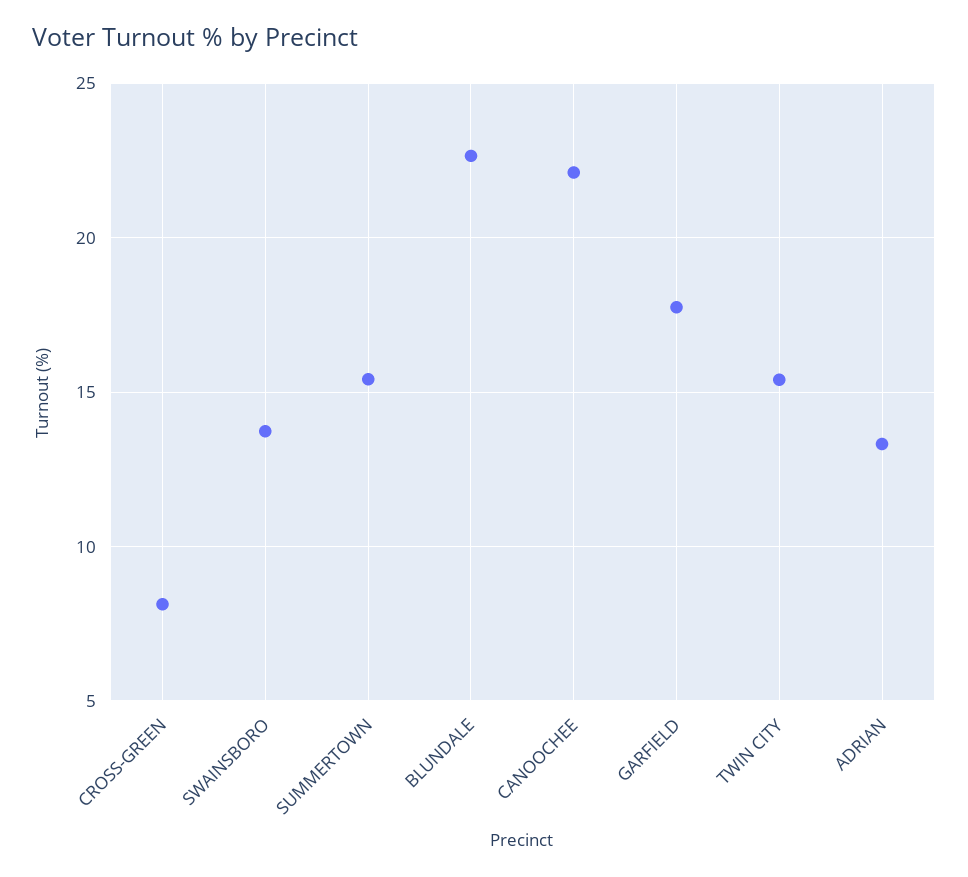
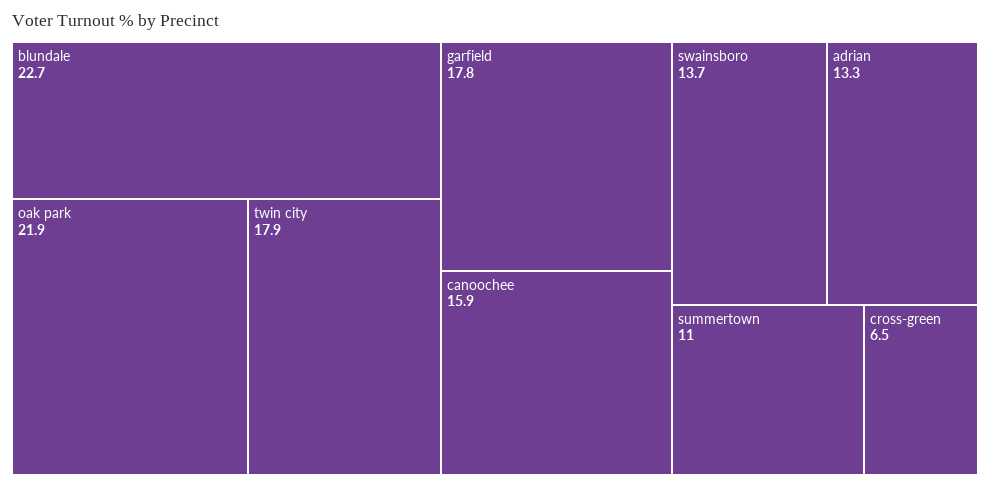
  {
-   "CROSS-GREEN": 8,
+   "CROSS-GREEN": 6.5,
    "SWAINSBORO": 13.7,
-   "SUMMERTOWN": 15.5,
+   "SUMMERTOWN": 11,
    "BLUNDALE": 22.7,
-   "CANOOCHEE": 22,
+   "CANOOCHEE": 15.9,
    "GARFIELD": 17.8,
-   "TWIN CITY": 15.5,
+   "TWIN CITY": 17.9,
-   "ADRIAN": 13.3
+   "ADRIAN": 13.3,
+   "oak park": 21.9
  }

